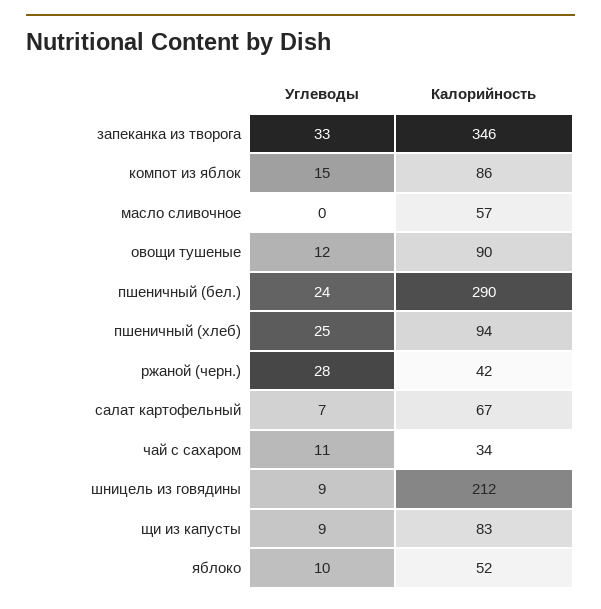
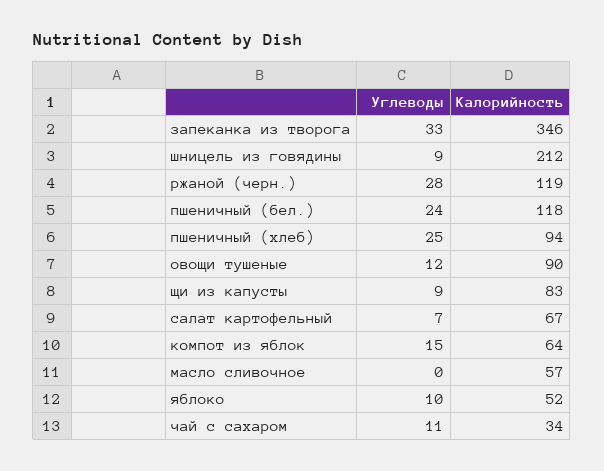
  {
    "Углеводы": {
      "запеканка из творога": 33,
      "компот из яблок": 15,
      "масло сливочное": 0,
      "овощи тушеные": 12,
      "пшеничный (бел.)": 24,
      "пшеничный (хлеб)": 25,
      "ржаной (черн.)": 28,
      "салат картофельный": 7,
      "чай с сахаром": 11,
      "шницель из говядины": 9,
      "щи из капусты": 9,
      "яблоко": 10
    },
    "Калорийность": {
      "запеканка из творога": 346,
-     "компот из яблок": 86,
+     "компот из яблок": 64,
      "масло сливочное": 57,
      "овощи тушеные": 90,
-     "пшеничный (бел.)": 290,
+     "пшеничный (бел.)": 118,
      "пшеничный (хлеб)": 94,
-     "ржаной (черн.)": 42,
+     "ржаной (черн.)": 119,
      "салат картофельный": 67,
      "чай с сахаром": 34,
      "шницель из говядины": 212,
      "щи из капусты": 83,
      "яблоко": 52
    }
  }

